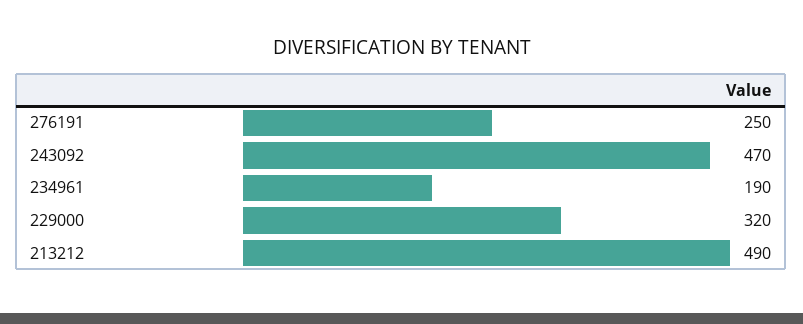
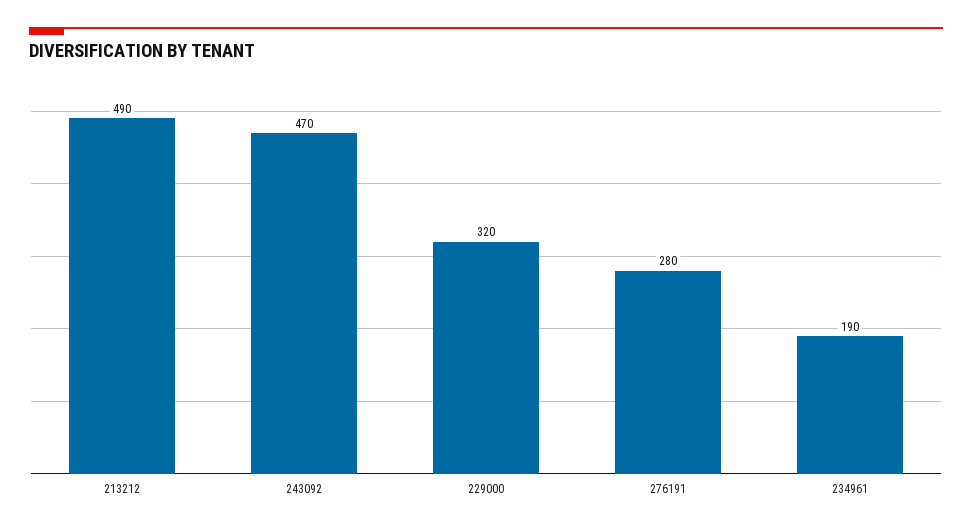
  {
-   "276191": 250,
+   "276191": 280,
    "243092": 470,
    "234961": 190,
    "229000": 320,
    "213212": 490
  }

